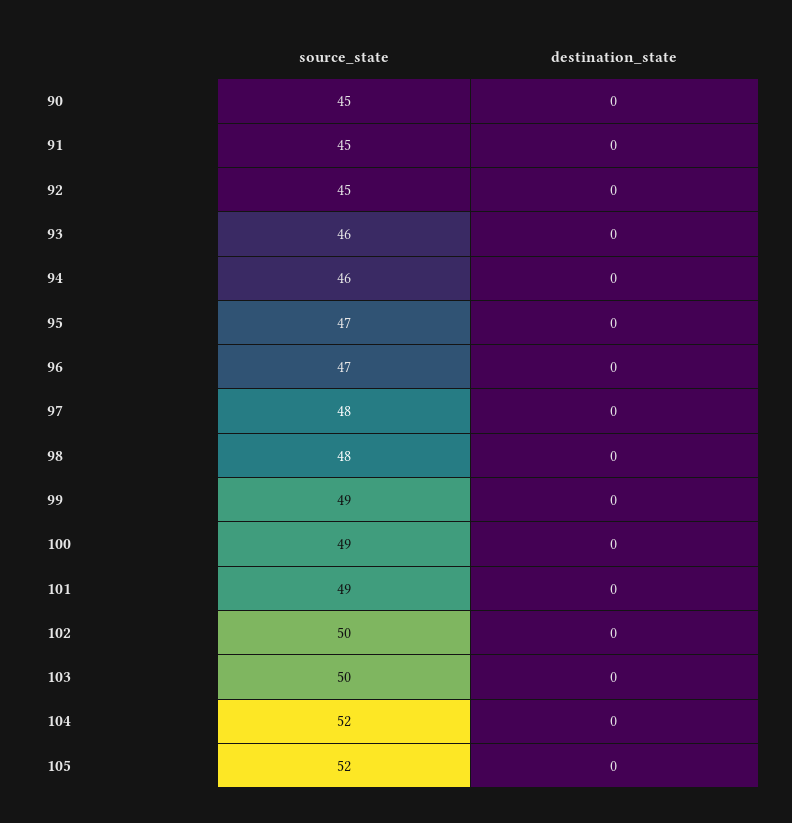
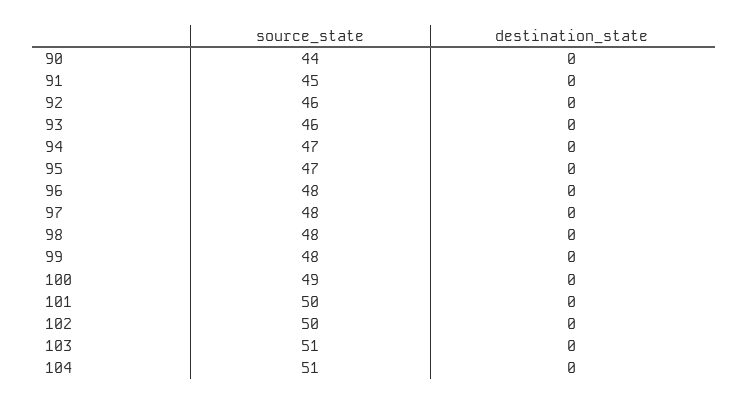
  {
    "source_state": {
-     "90": 45,
+     "90": 44,
      "91": 45,
-     "92": 45,
+     "92": 46,
      "93": 46,
-     "94": 46,
+     "94": 47,
      "95": 47,
-     "96": 47,
+     "96": 48,
      "97": 48,
      "98": 48,
-     "99": 49,
+     "99": 48,
      "100": 49,
-     "101": 49,
+     "101": 50,
      "102": 50,
-     "103": 50,
+     "103": 51,
-     "104": 52,
+     "104": 51
-     "105": 52
    },
    "destination_state": {
      "90": 0,
      "91": 0,
      "92": 0,
      "93": 0,
      "94": 0,
      "95": 0,
      "96": 0,
      "97": 0,
      "98": 0,
      "99": 0,
      "100": 0,
      "101": 0,
      "102": 0,
      "103": 0,
-     "104": 0,
+     "104": 0
-     "105": 0
    }
  }

